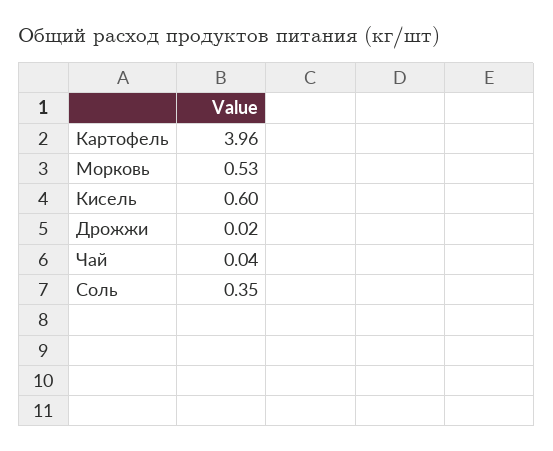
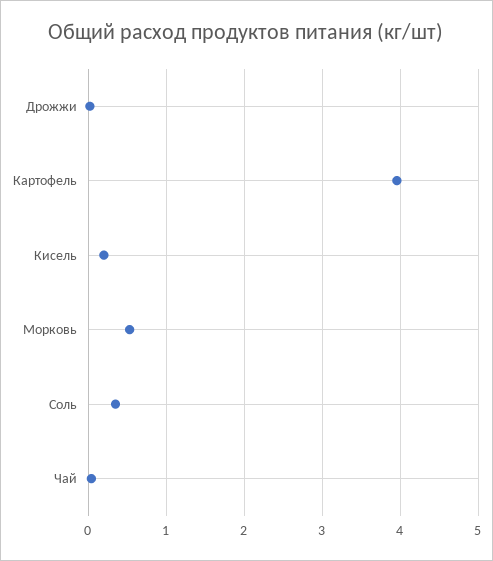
  {
    "Картофель": 3.96,
    "Морковь": 0.53,
-   "Кисель": 0.6,
+   "Кисель": 0.2,
    "Дрожжи": 0.02,
    "Чай": 0.04,
    "Соль": 0.35
  }

